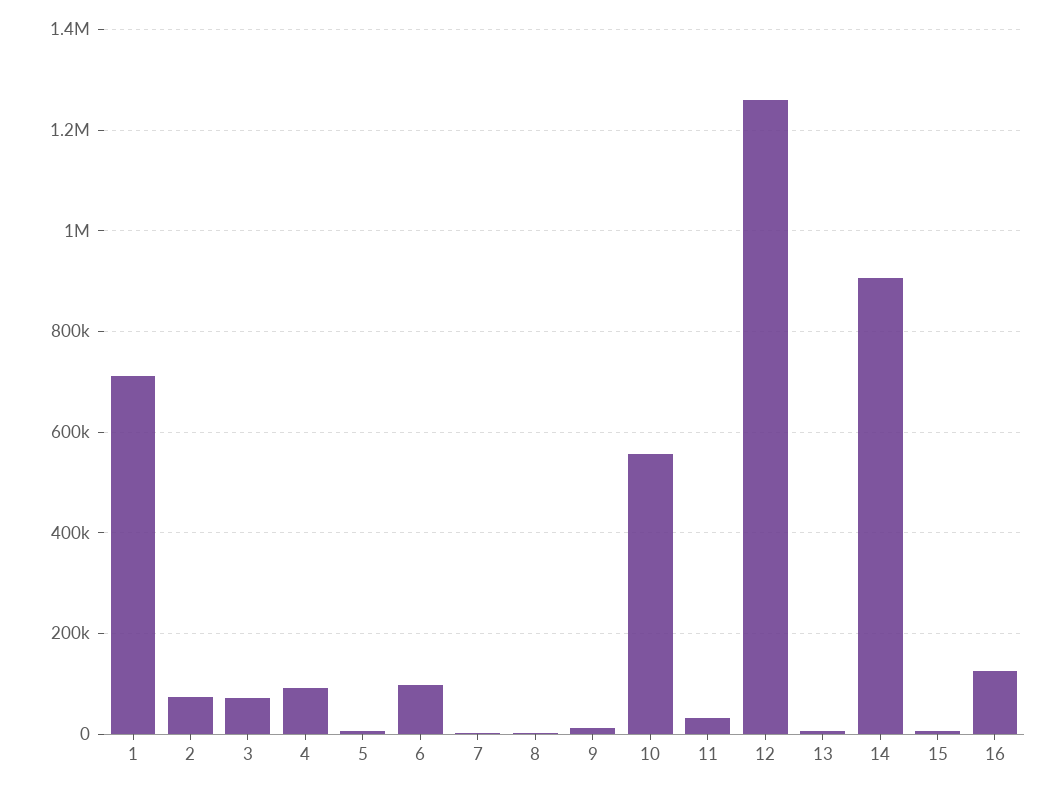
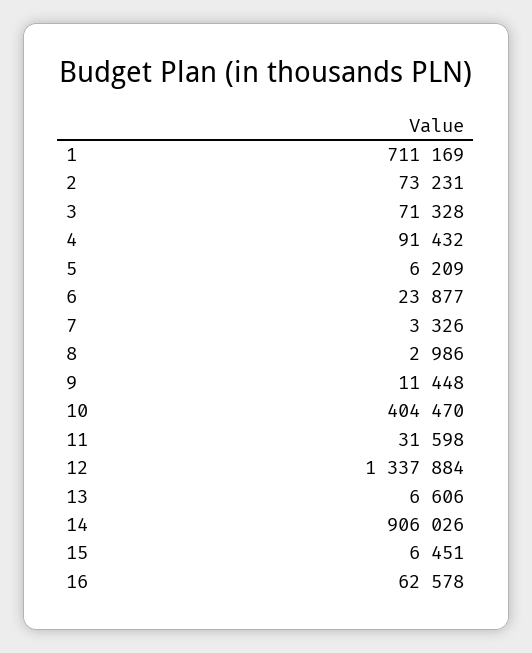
  {
    "1": 711169,
    "2": 73231,
    "3": 71328,
    "4": 91432,
    "5": 6209,
-   "6": 100000,
+   "6": 23877,
    "7": 3326,
    "8": 2986,
    "9": 11448,
-   "10": 560000,
+   "10": 404470,
    "11": 31598,
-   "12": 1260000,
+   "12": 1337884,
    "13": 6606,
    "14": 906026,
    "15": 6451,
-   "16": 120000
+   "16": 62578
  }

